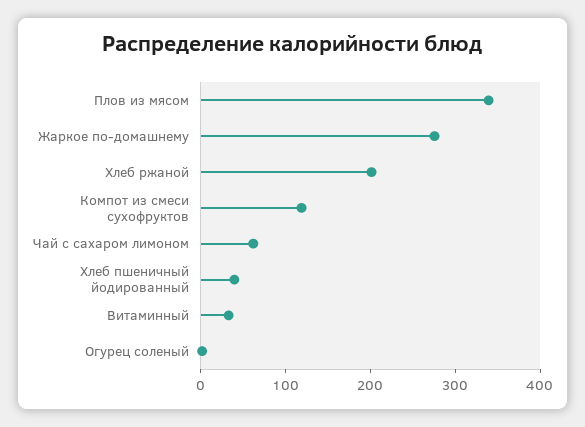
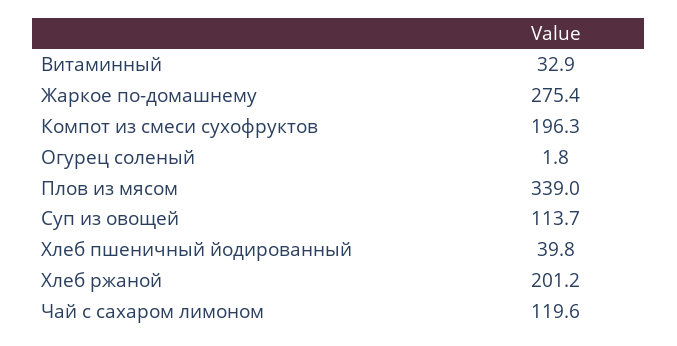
  {
    "Плов из мясом": 339,
    "Жаркое по-домашнему": 275.4,
    "Хлеб ржаной": 201.2,
-   "Компот из смеси сухофруктов": 120,
+   "Компот из смеси сухофруктов": 196.3,
-   "Чай с сахаром лимоном": 60,
+   "Чай с сахаром лимоном": 119.6,
    "Хлеб пшеничный йодированный": 39.8,
    "Витаминный": 32.9,
-   "Огурец соленый": 1.8
+   "Огурец соленый": 1.8,
+   "Суп из овощей": 113.7
  }

